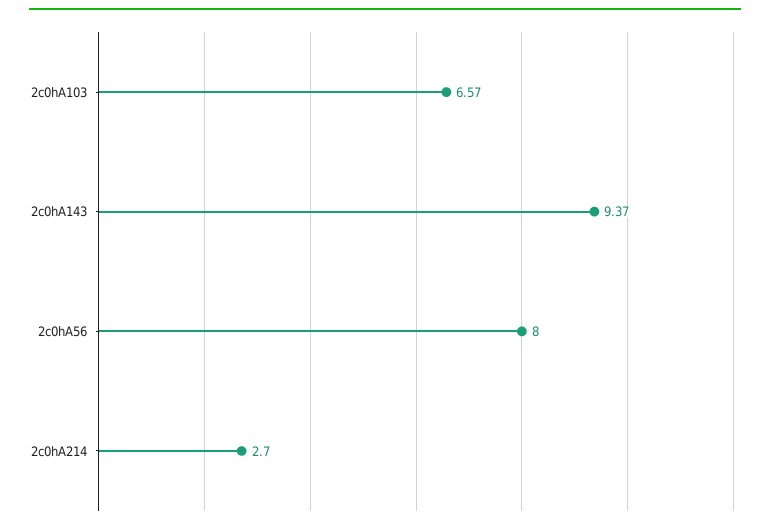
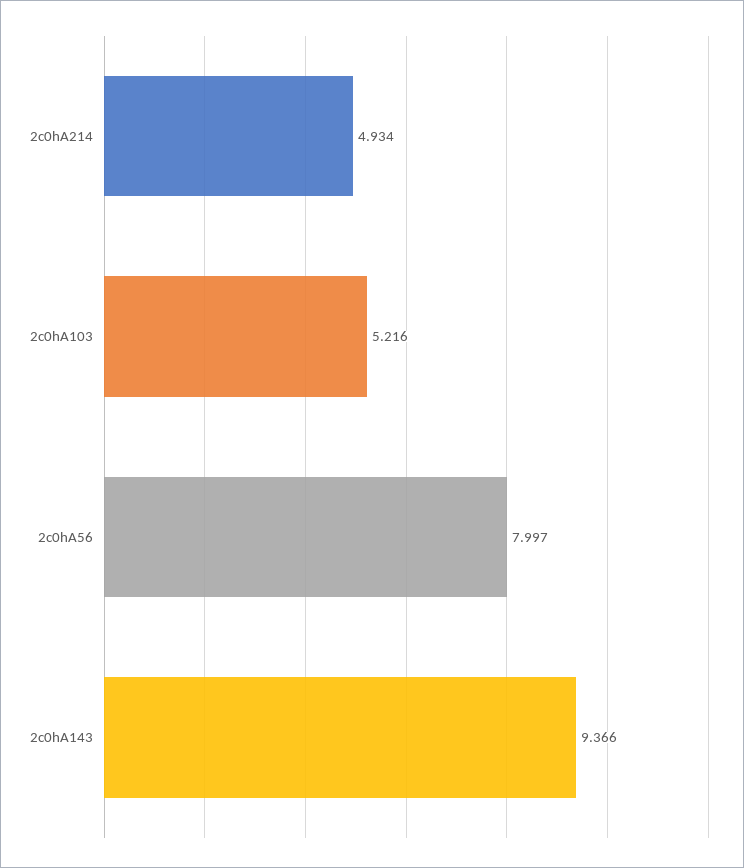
  {
-   "2c0hA103": 6.57,
+   "2c0hA103": 5.216,
    "2c0hA143": 9.366,
    "2c0hA56": 7.997,
-   "2c0hA214": 2.7
+   "2c0hA214": 4.934
  }

